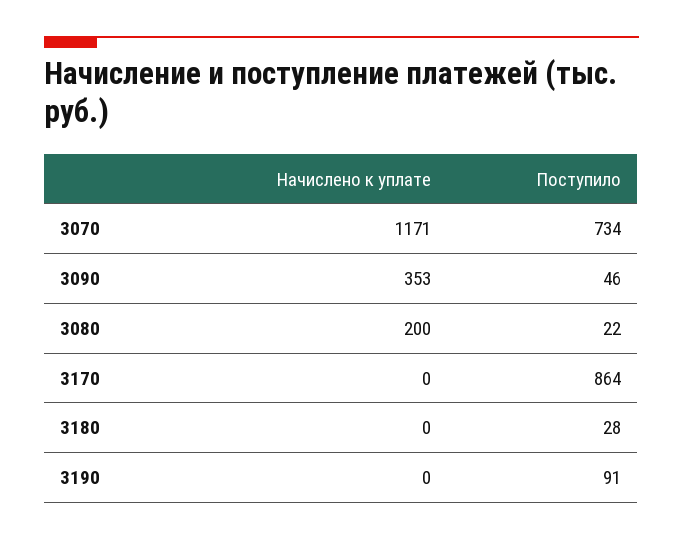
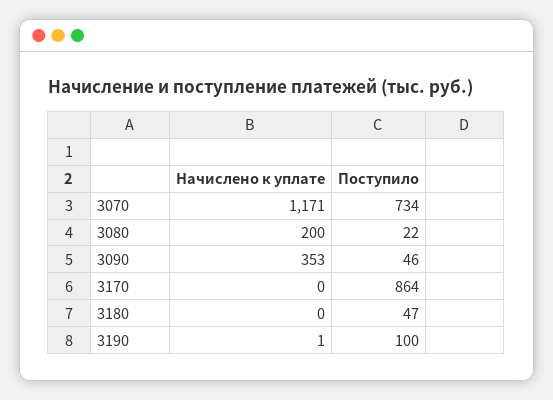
  {
    "Начислено к уплате": {
      "3070": 1171,
      "3090": 353,
      "3080": 200,
      "3170": 0,
      "3180": 0,
-     "3190": 0
+     "3190": 1
    },
    "Поступило": {
      "3070": 734,
      "3090": 46,
      "3080": 22,
      "3170": 864,
-     "3180": 28,
+     "3180": 47,
-     "3190": 91
+     "3190": 100
    }
  }

